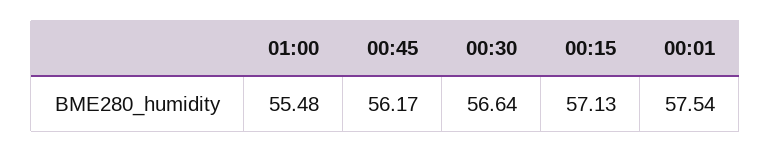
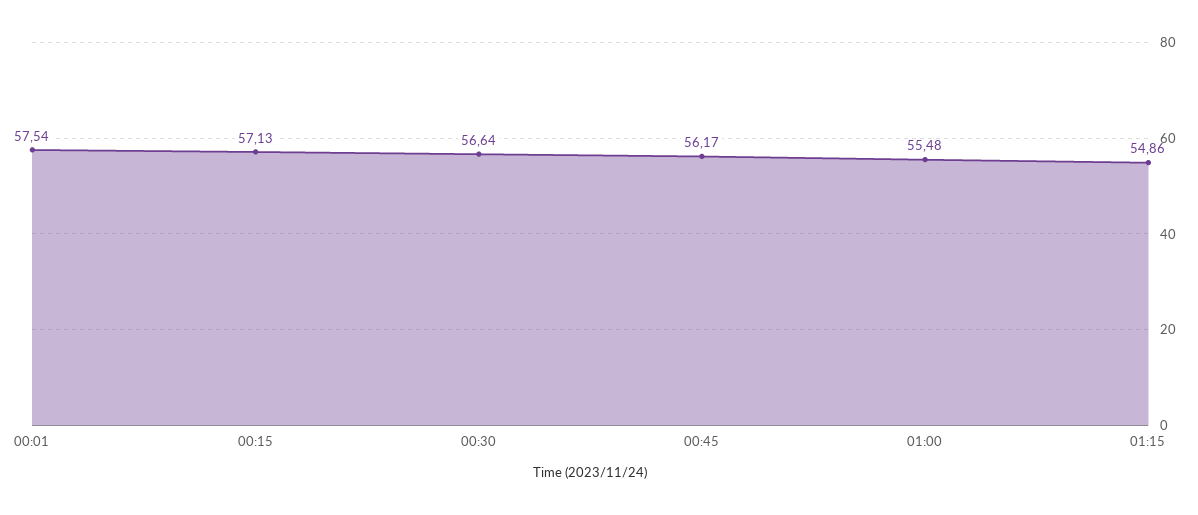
  {
    "01:00": 55.48,
    "00:45": 56.17,
    "00:30": 56.64,
    "00:15": 57.13,
-   "00:01": 57.54
+   "00:01": 57.54,
+   "01:15": 54.86
  }

